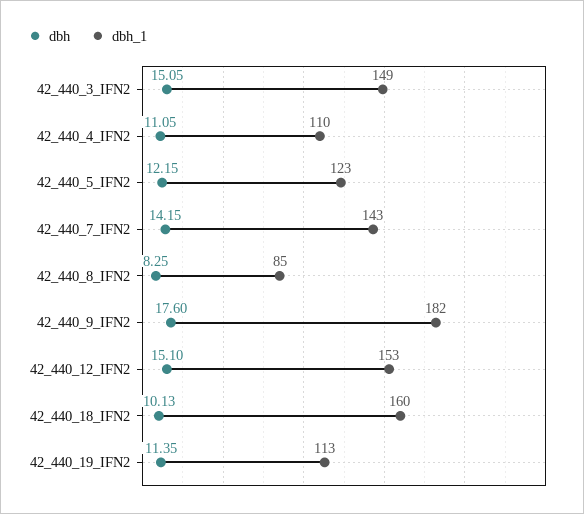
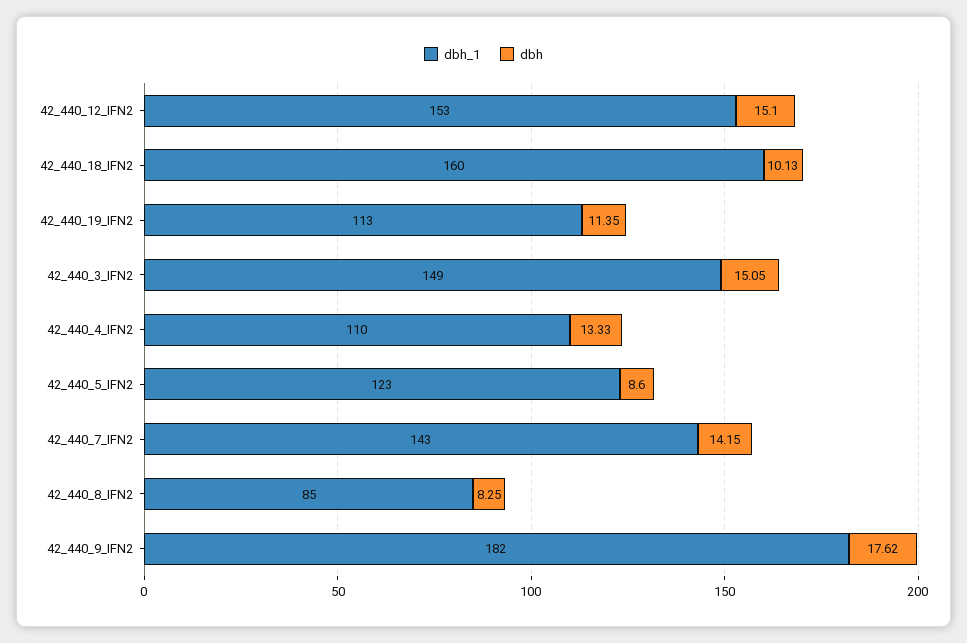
  {
    "dbh": {
      "42_440_3_IFN2": 15.05,
-     "42_440_4_IFN2": 11.05,
+     "42_440_4_IFN2": 13.33,
-     "42_440_5_IFN2": 12.15,
+     "42_440_5_IFN2": 8.6,
      "42_440_7_IFN2": 14.15,
      "42_440_8_IFN2": 8.25,
-     "42_440_9_IFN2": 17.6,
+     "42_440_9_IFN2": 17.62,
      "42_440_12_IFN2": 15.1,
      "42_440_18_IFN2": 10.13,
      "42_440_19_IFN2": 11.35
    },
    "dbh_1": {
      "42_440_3_IFN2": 149,
      "42_440_4_IFN2": 110,
      "42_440_5_IFN2": 123,
      "42_440_7_IFN2": 143,
      "42_440_8_IFN2": 85,
      "42_440_9_IFN2": 182,
      "42_440_12_IFN2": 153,
      "42_440_18_IFN2": 160,
      "42_440_19_IFN2": 113
    }
  }

